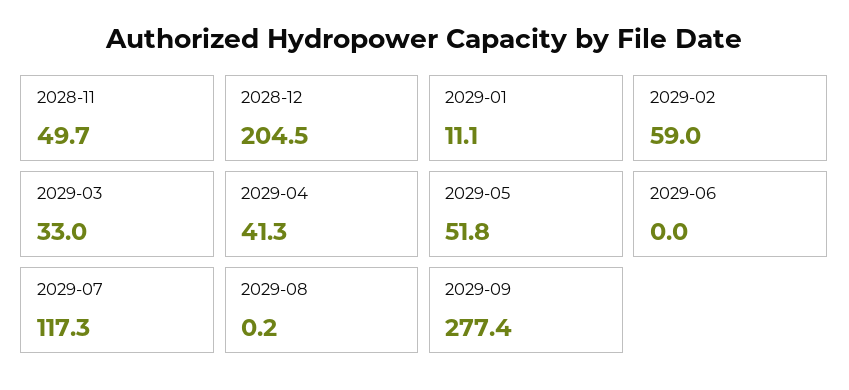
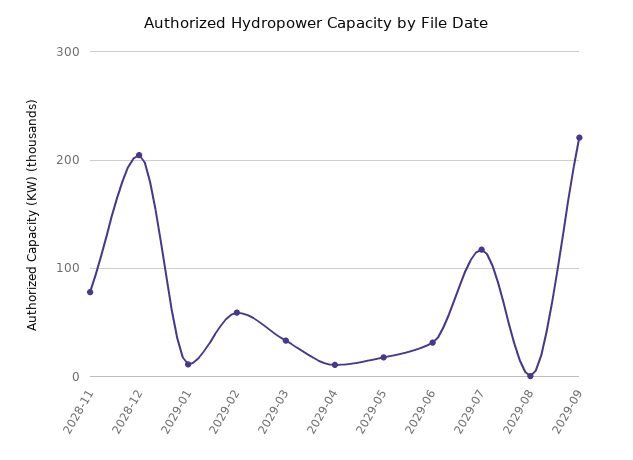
  {
-   "2028-11": 49.7,
+   "2028-11": 80,
    "2028-12": 204.5,
    "2029-01": 11.1,
    "2029-02": 59,
    "2029-03": 33,
-   "2029-04": 41.3,
+   "2029-04": 10,
-   "2029-05": 51.8,
+   "2029-05": 20,
-   "2029-06": 0,
+   "2029-06": 30,
    "2029-07": 117.3,
    "2029-08": 0.2,
-   "2029-09": 277.4
+   "2029-09": 220
  }

